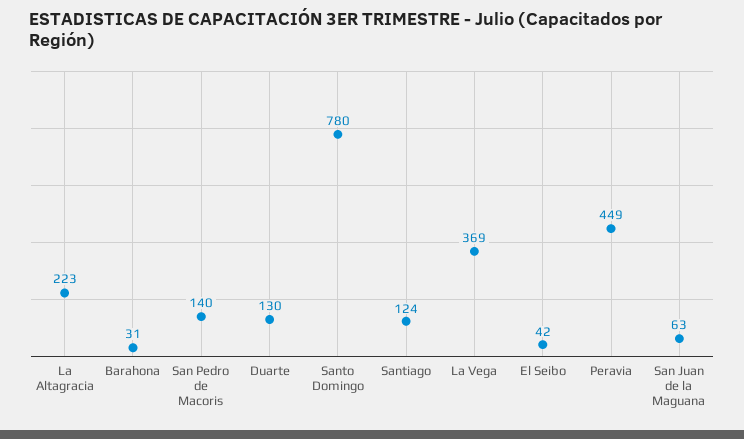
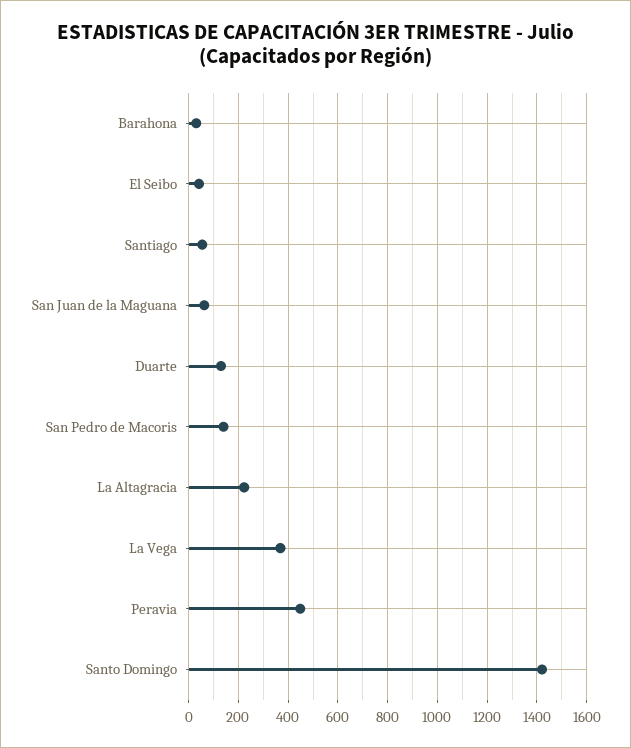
  {
    "La Altagracia": 223,
    "Barahona": 31,
    "San Pedro de Macoris": 140,
    "Duarte": 130,
-   "Santo Domingo": 780,
+   "Santo Domingo": 1425,
-   "Santiago": 124,
+   "Santiago": 50,
    "La Vega": 369,
    "El Seibo": 42,
    "Peravia": 449,
    "San Juan de la Maguana": 63
  }

